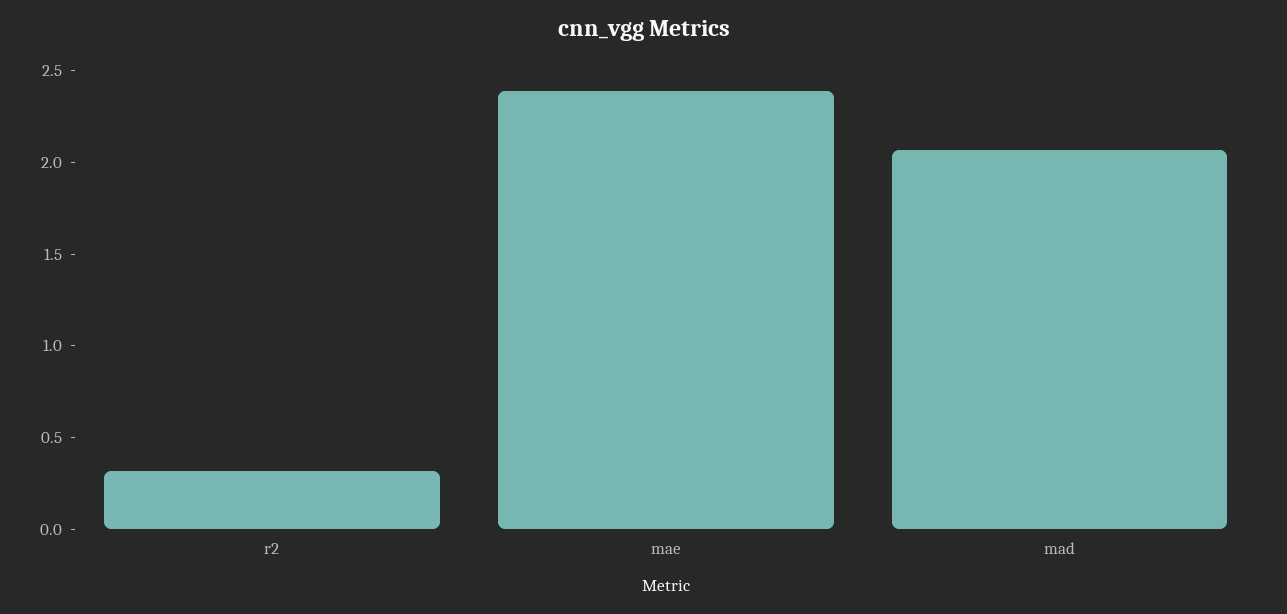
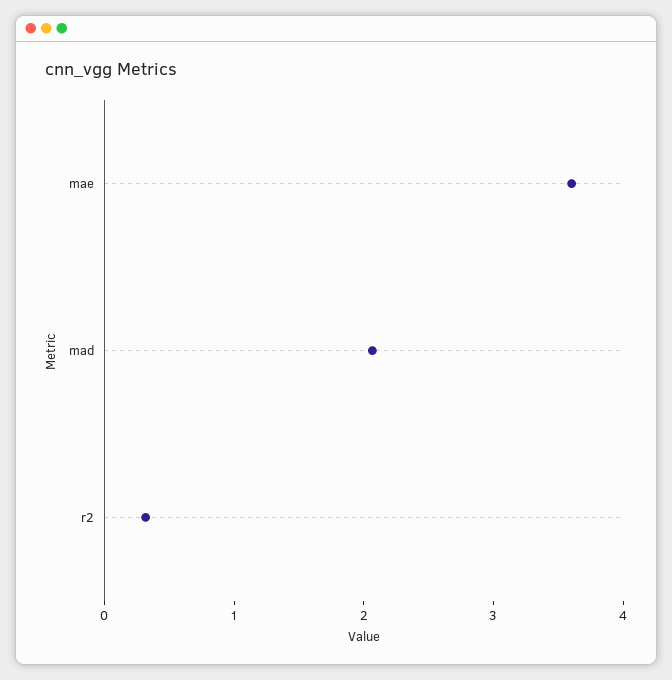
  {
    "r2": 0.3,
-   "mae": 2.4,
+   "mae": 3.6,
    "mad": 2.1
  }

